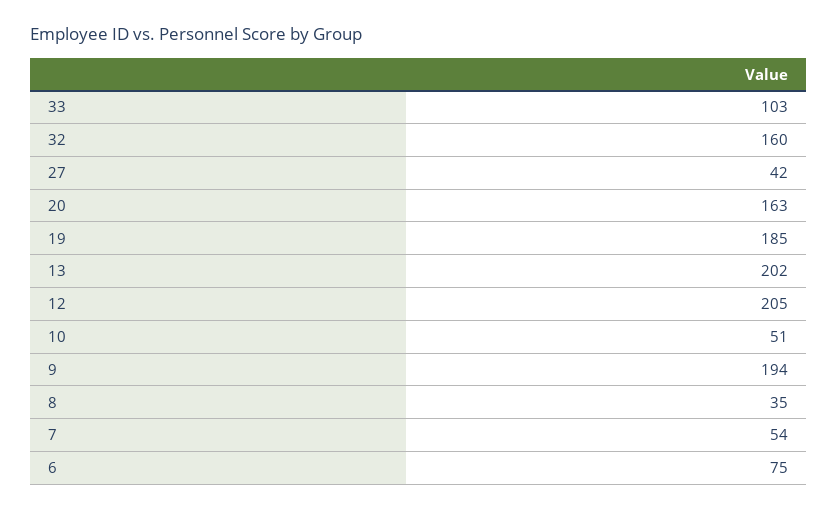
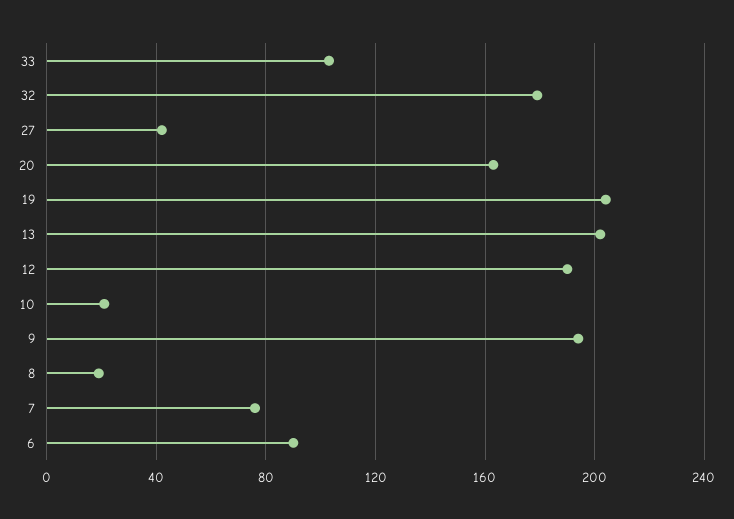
  {
    "33": 103,
-   "32": 160,
+   "32": 180,
    "27": 42,
    "20": 163,
-   "19": 185,
+   "19": 205,
    "13": 202,
-   "12": 205,
+   "12": 190,
-   "10": 51,
+   "10": 20,
    "9": 194,
-   "8": 35,
+   "8": 20,
-   "7": 54,
+   "7": 75,
-   "6": 75
+   "6": 90
  }

